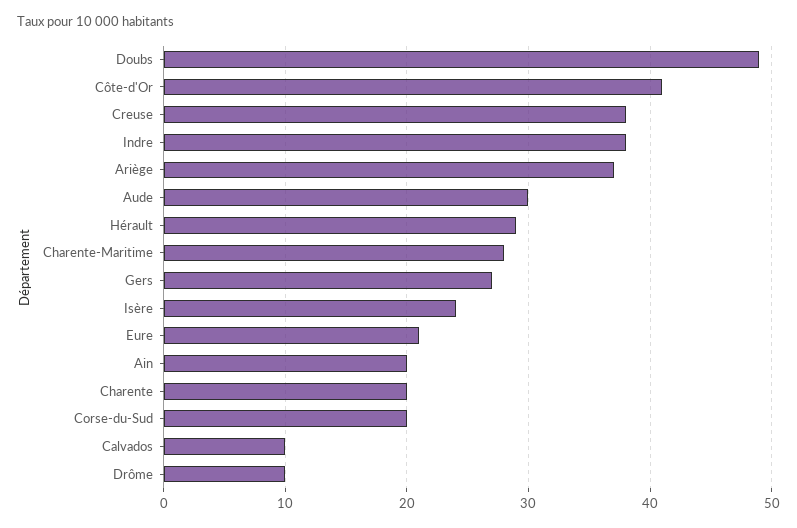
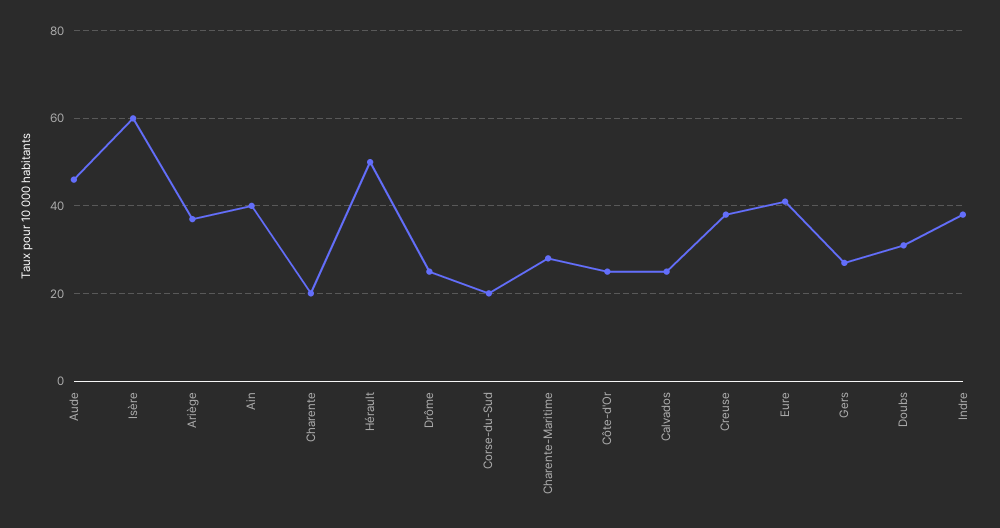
  {
-   "Doubs": 49,
+   "Doubs": 30,
-   "Côte-d'Or": 41,
+   "Côte-d'Or": 25,
    "Creuse": 38,
    "Indre": 38,
    "Ariège": 37,
-   "Aude": 30,
+   "Aude": 45,
-   "Hérault": 29,
+   "Hérault": 50,
    "Charente-Maritime": 28,
    "Gers": 27,
-   "Isère": 24,
+   "Isère": 60,
-   "Eure": 21,
+   "Eure": 40,
-   "Ain": 20,
+   "Ain": 40,
    "Charente": 20,
    "Corse-du-Sud": 20,
-   "Calvados": 10,
+   "Calvados": 25,
-   "Drôme": 10
+   "Drôme": 25
  }

